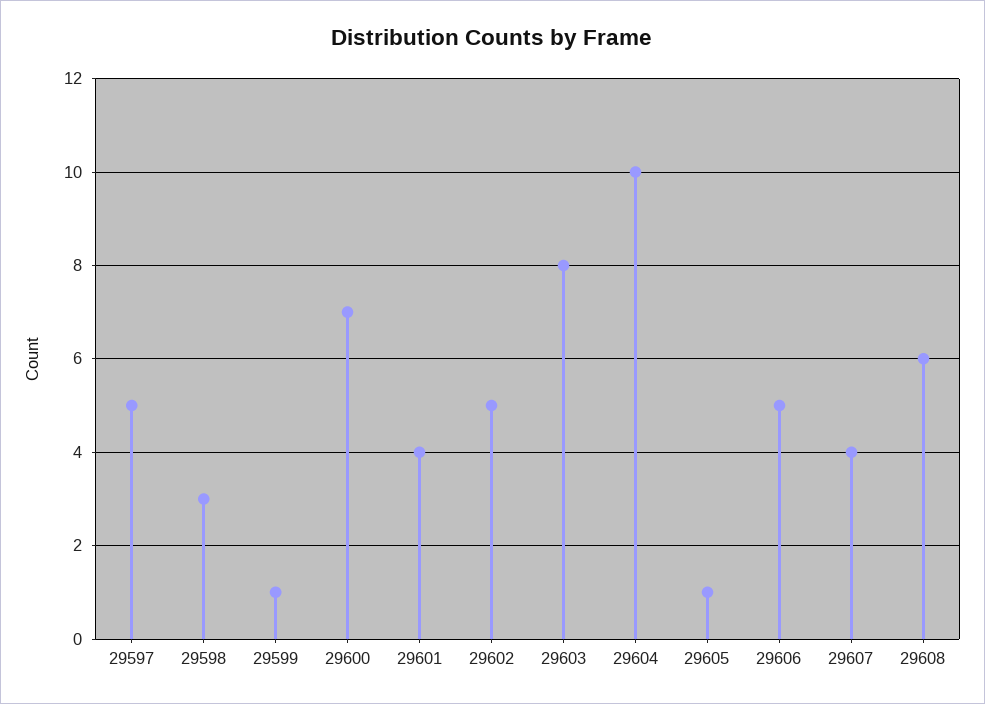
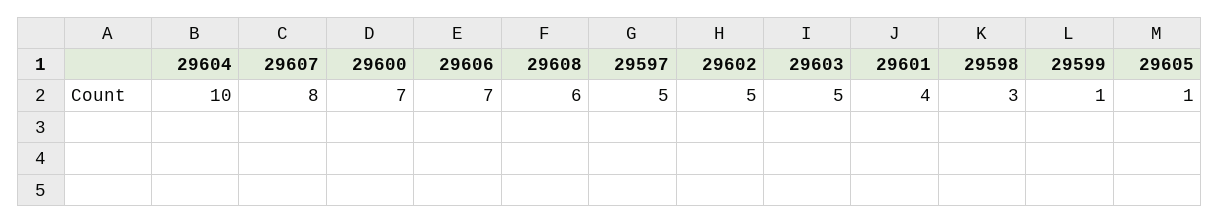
  {
    "29597": 5,
    "29598": 3,
    "29599": 1,
    "29600": 7,
    "29601": 4,
    "29602": 5,
-   "29603": 8,
+   "29603": 5,
    "29604": 10,
    "29605": 1,
-   "29606": 5,
+   "29606": 7,
-   "29607": 4,
+   "29607": 8,
    "29608": 6
  }

